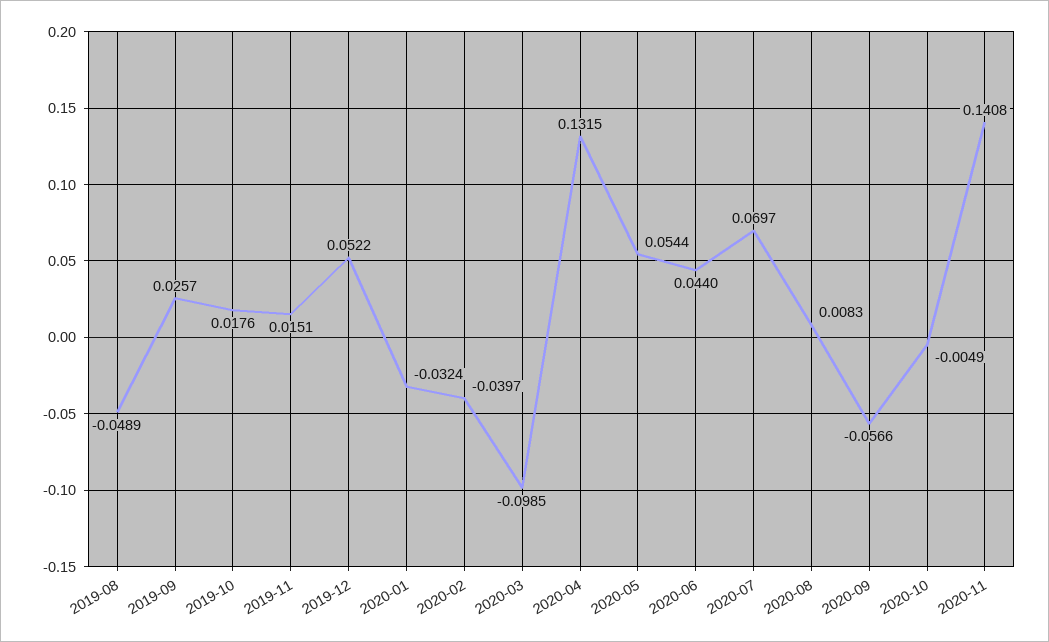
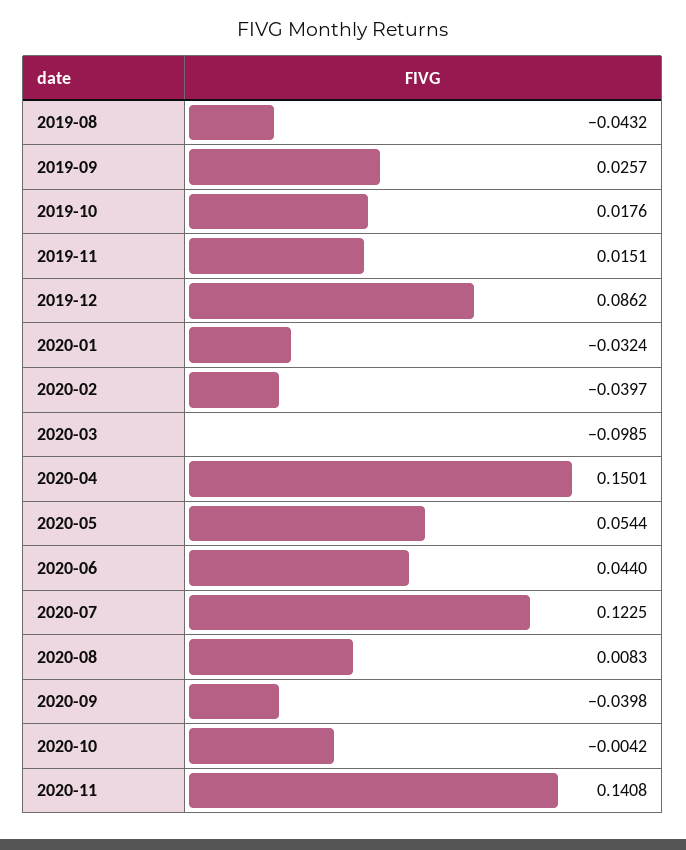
  {
-   "2019-08": -0.0489,
+   "2019-08": -0.0432,
    "2019-09": 0.0257,
    "2019-10": 0.0176,
    "2019-11": 0.0151,
-   "2019-12": 0.0522,
+   "2019-12": 0.0862,
    "2020-01": -0.0324,
    "2020-02": -0.0397,
    "2020-03": -0.0985,
-   "2020-04": 0.1315,
+   "2020-04": 0.1501,
    "2020-05": 0.0544,
    "2020-06": 0.044,
-   "2020-07": 0.0697,
+   "2020-07": 0.1225,
    "2020-08": 0.0083,
-   "2020-09": -0.0566,
+   "2020-09": -0.0398,
-   "2020-10": -0.0049,
+   "2020-10": -0.0042,
    "2020-11": 0.1408
  }

